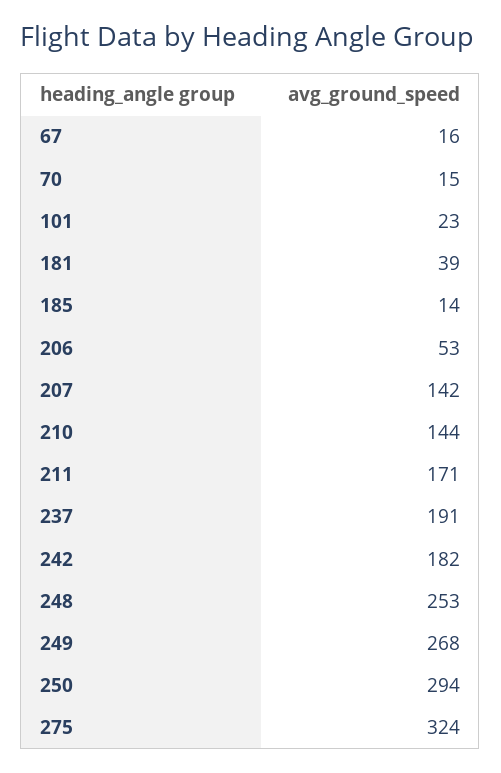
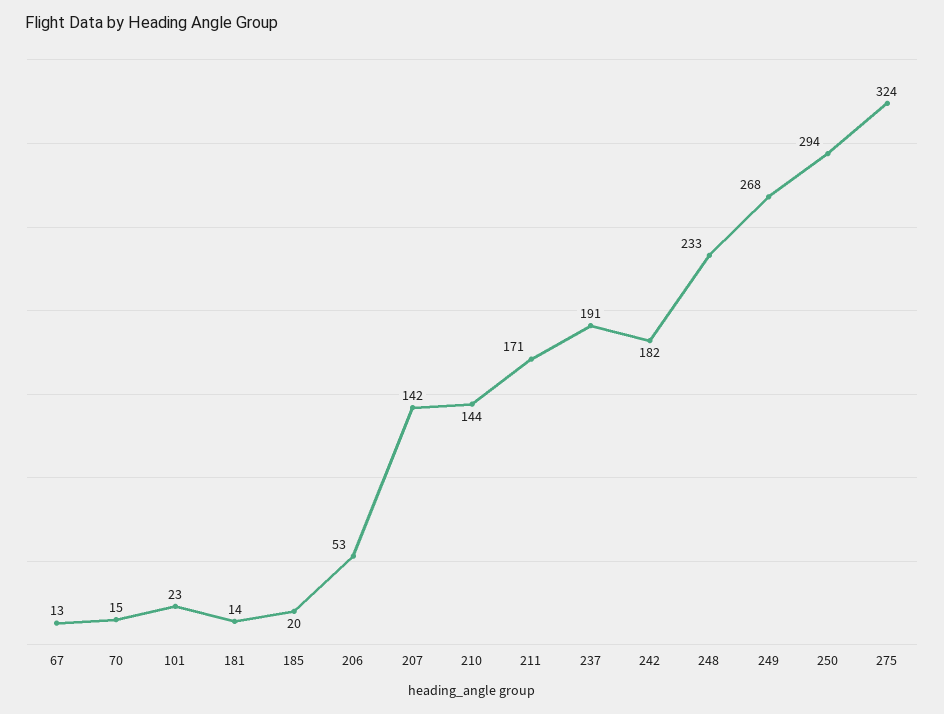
  {
-   "67": 16,
+   "67": 13,
    "70": 15,
    "101": 23,
-   "181": 39,
+   "181": 14,
-   "185": 14,
+   "185": 20,
    "206": 53,
    "207": 142,
    "210": 144,
    "211": 171,
    "237": 191,
    "242": 182,
-   "248": 253,
+   "248": 233,
    "249": 268,
    "250": 294,
    "275": 324
  }

